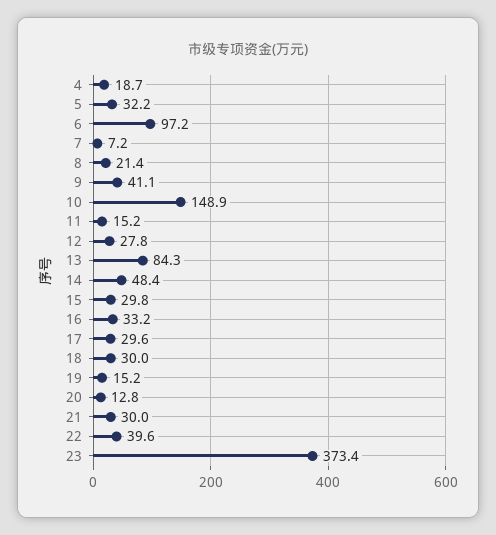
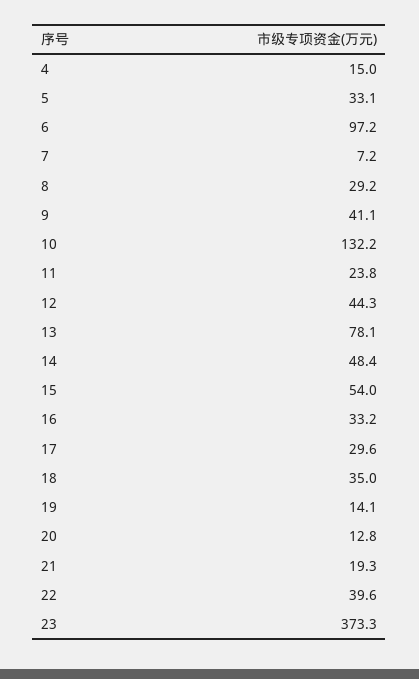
  {
-   "4": 18.7,
+   "4": 15,
-   "5": 32.2,
+   "5": 33.1,
    "6": 97.2,
    "7": 7.2,
-   "8": 21.4,
+   "8": 29.2,
    "9": 41.1,
-   "10": 148.9,
+   "10": 132.2,
-   "11": 15.2,
+   "11": 23.8,
-   "12": 27.8,
+   "12": 44.3,
-   "13": 84.3,
+   "13": 78.1,
    "14": 48.4,
-   "15": 29.8,
+   "15": 54,
    "16": 33.2,
    "17": 29.6,
-   "18": 30,
+   "18": 35,
-   "19": 15.2,
+   "19": 14.1,
    "20": 12.8,
-   "21": 30,
+   "21": 19.3,
    "22": 39.6,
-   "23": 373.4
+   "23": 373.3
  }

